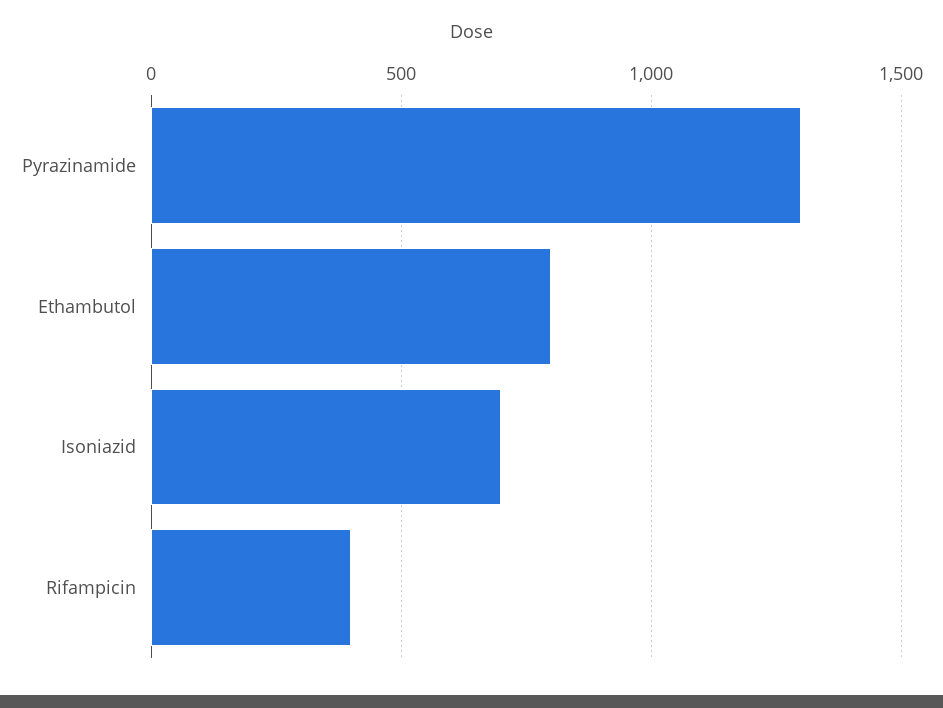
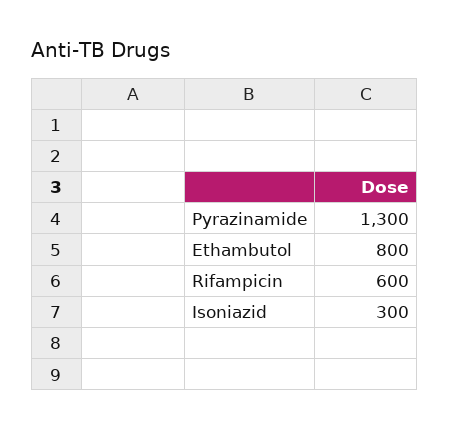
  {
    "Pyrazinamide": 1300,
    "Ethambutol": 800,
-   "Isoniazid": 700,
+   "Isoniazid": 300,
-   "Rifampicin": 400
+   "Rifampicin": 600
  }

